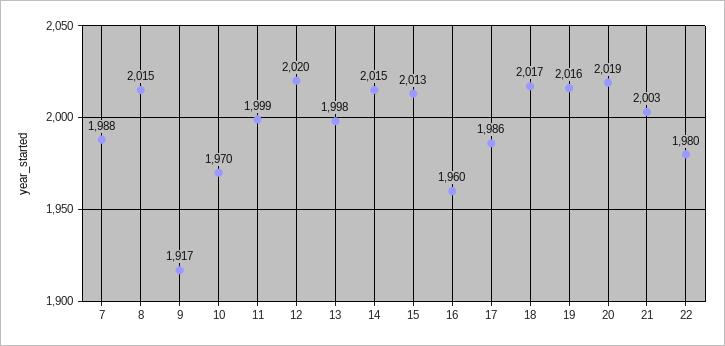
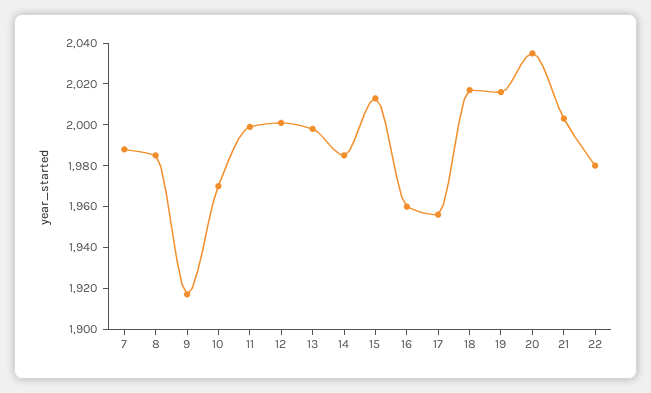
  {
    "7": 1988,
-   "8": 2015,
+   "8": 1985,
    "9": 1917,
    "10": 1970,
    "11": 1999,
-   "12": 2020,
+   "12": 2000,
    "13": 1998,
-   "14": 2015,
+   "14": 1985,
    "15": 2013,
    "16": 1960,
-   "17": 1986,
+   "17": 1955,
    "18": 2017,
    "19": 2016,
-   "20": 2019,
+   "20": 2035,
    "21": 2003,
    "22": 1980
  }

